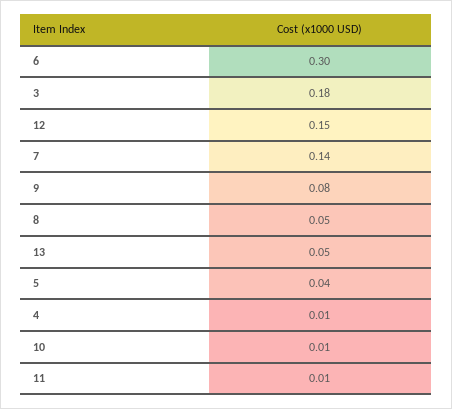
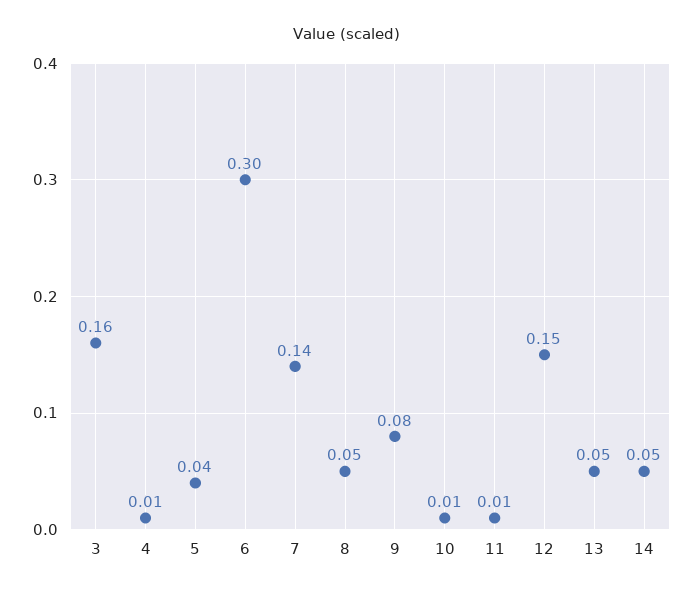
  {
    "6": 0.3,
-   "3": 0.18,
+   "3": 0.16,
    "12": 0.15,
    "7": 0.14,
    "9": 0.08,
    "8": 0.05,
    "13": 0.05,
    "5": 0.04,
    "4": 0.01,
    "10": 0.01,
-   "11": 0.01
+   "11": 0.01,
+   "14": 0.05
  }

